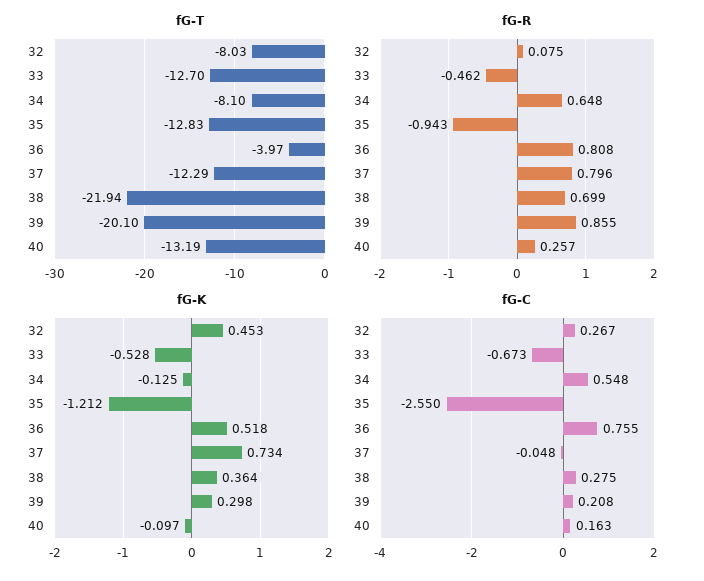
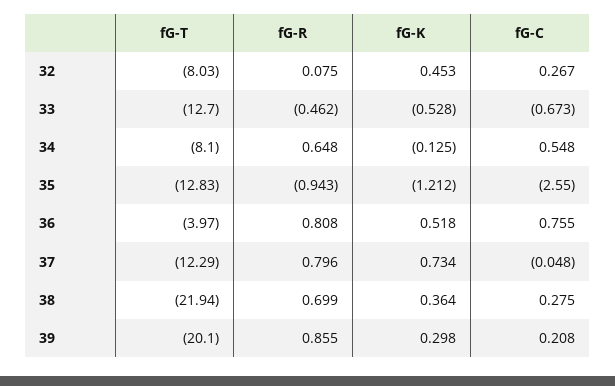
  {
    "fG-T": {
      "32": -8.03,
      "33": -12.7,
      "34": -8.1,
      "35": -12.83,
      "36": -3.97,
      "37": -12.29,
      "38": -21.94,
-     "39": -20.1,
+     "39": -20.1
-     "40": -13.19
    },
    "fG-R": {
      "32": 0.075,
      "33": -0.462,
      "34": 0.648,
      "35": -0.943,
      "36": 0.808,
      "37": 0.796,
      "38": 0.699,
-     "39": 0.855,
+     "39": 0.855
-     "40": 0.257
    },
    "fG-K": {
      "32": 0.453,
      "33": -0.528,
      "34": -0.125,
      "35": -1.212,
      "36": 0.518,
      "37": 0.734,
      "38": 0.364,
-     "39": 0.298,
+     "39": 0.298
-     "40": -0.097
    },
    "fG-C": {
      "32": 0.267,
      "33": -0.673,
      "34": 0.548,
      "35": -2.55,
      "36": 0.755,
      "37": -0.048,
      "38": 0.275,
-     "39": 0.208,
+     "39": 0.208
-     "40": 0.163
    }
  }

